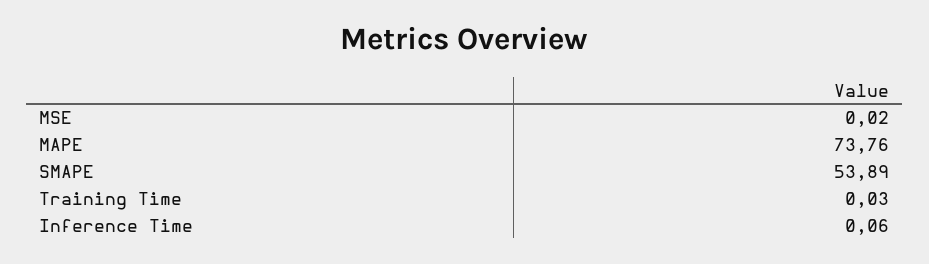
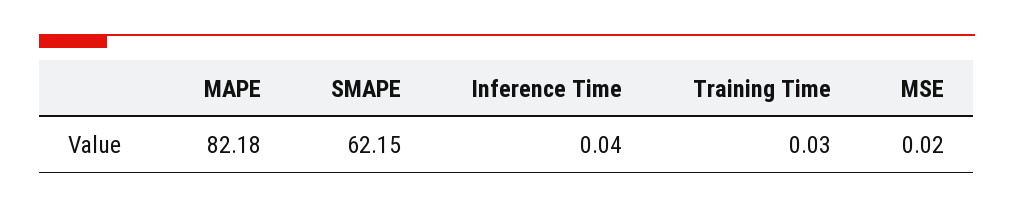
  {
    "MSE": 0.02,
-   "MAPE": 73.76,
+   "MAPE": 82.18,
-   "SMAPE": 53.89,
+   "SMAPE": 62.15,
    "Training Time": 0.03,
-   "Inference Time": 0.06
+   "Inference Time": 0.04
  }

